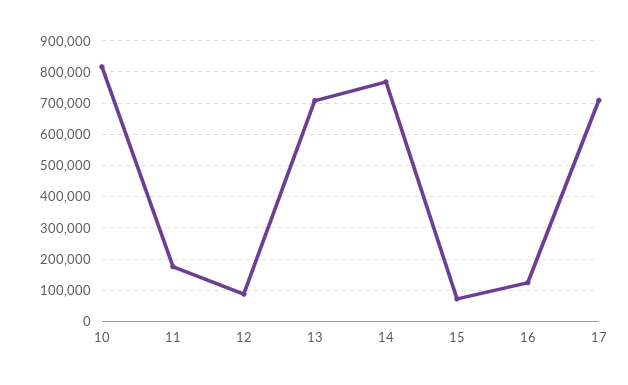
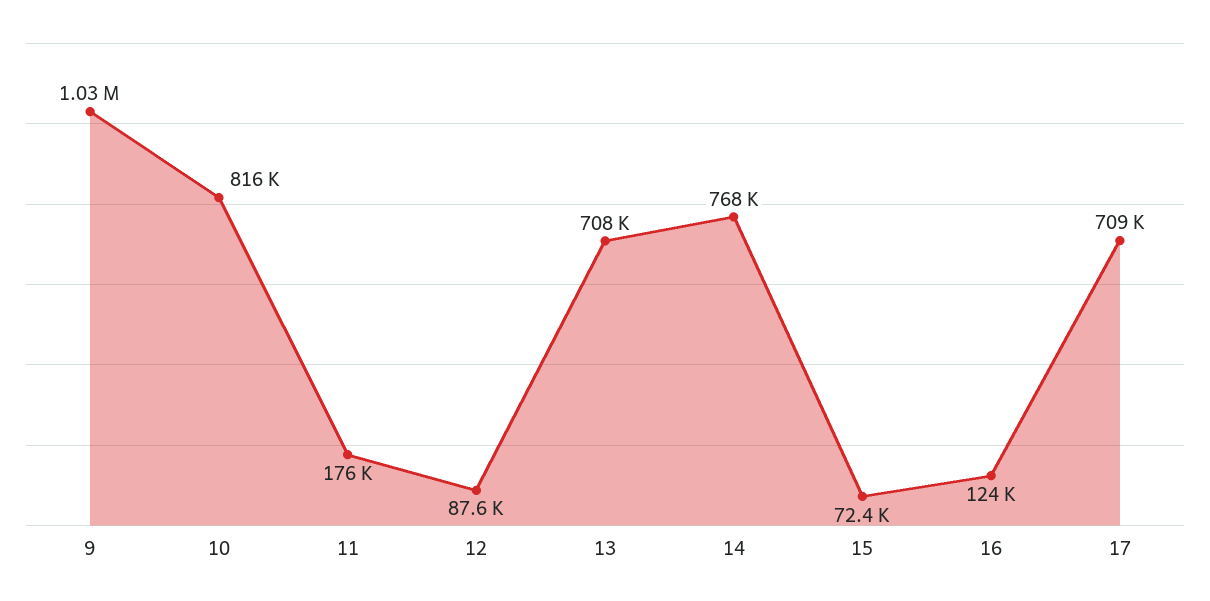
  {
    "10": 816000,
    "11": 176000,
    "12": 87600,
    "13": 708000,
    "14": 768000,
    "15": 72400,
    "16": 124000,
-   "17": 709000
+   "17": 709000,
+   "9": 1030000
  }

